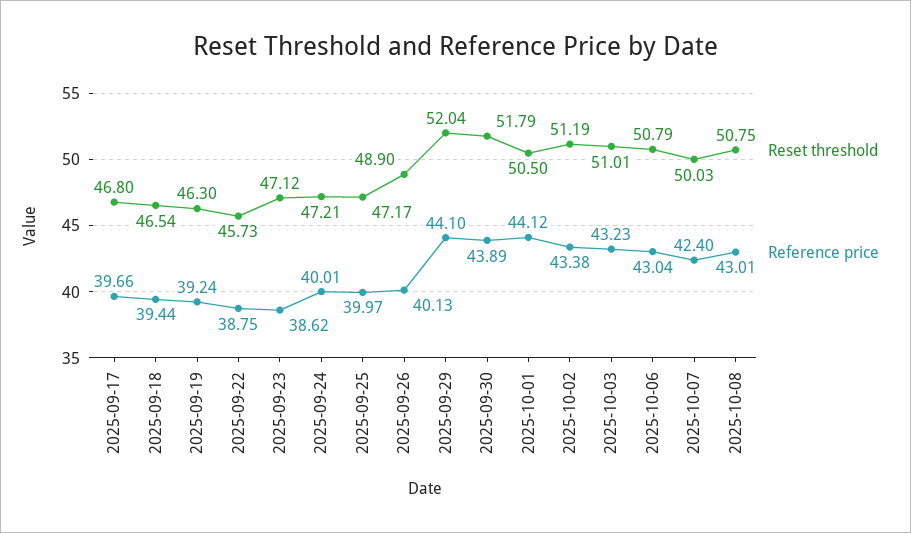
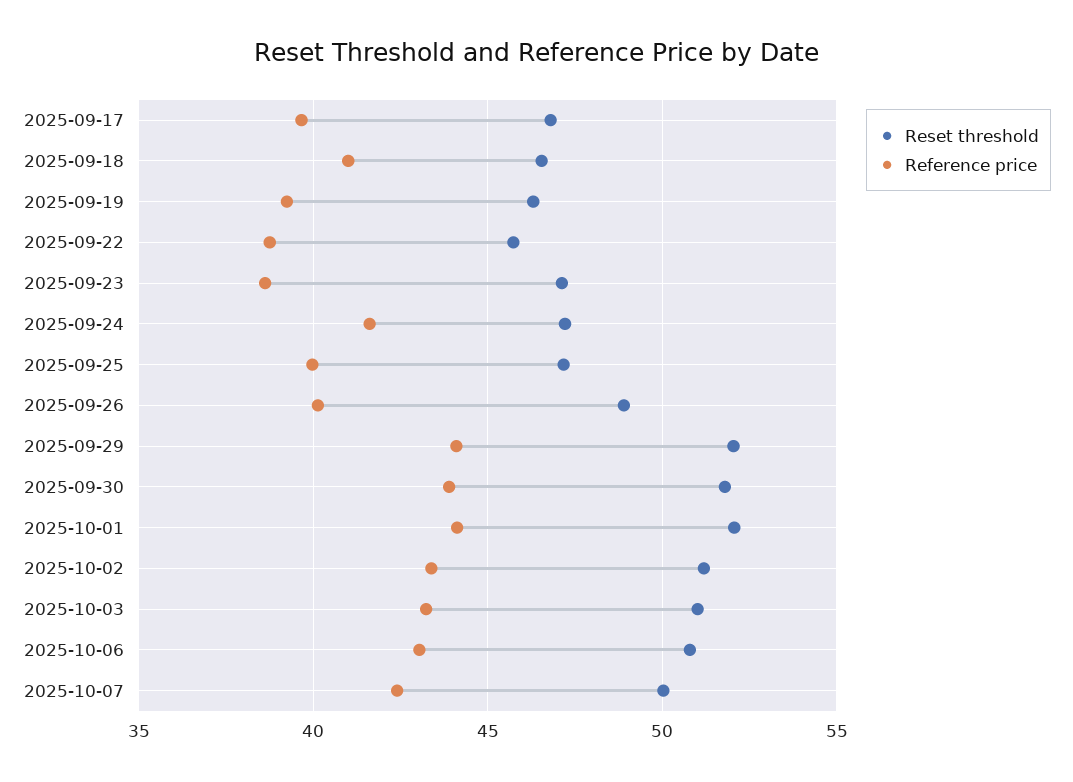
  {
    "Reset threshold": {
      "2025-09-17": 46.8,
      "2025-09-18": 46.54,
      "2025-09-19": 46.3,
      "2025-09-22": 45.73,
      "2025-09-23": 47.12,
      "2025-09-24": 47.21,
      "2025-09-25": 47.17,
      "2025-09-26": 48.9,
      "2025-09-29": 52.04,
      "2025-09-30": 51.79,
-     "2025-10-01": 50.5,
+     "2025-10-01": 52,
      "2025-10-02": 51.19,
      "2025-10-03": 51.01,
      "2025-10-06": 50.79,
-     "2025-10-07": 50.03,
+     "2025-10-07": 50.03
-     "2025-10-08": 50.75
    },
    "Reference price": {
      "2025-09-17": 39.66,
-     "2025-09-18": 39.44,
+     "2025-09-18": 41,
      "2025-09-19": 39.24,
      "2025-09-22": 38.75,
      "2025-09-23": 38.62,
-     "2025-09-24": 40.01,
+     "2025-09-24": 41.5,
      "2025-09-25": 39.97,
      "2025-09-26": 40.13,
      "2025-09-29": 44.1,
      "2025-09-30": 43.89,
      "2025-10-01": 44.12,
      "2025-10-02": 43.38,
      "2025-10-03": 43.23,
      "2025-10-06": 43.04,
-     "2025-10-07": 42.4,
+     "2025-10-07": 42.4
-     "2025-10-08": 43.01
    }
  }

